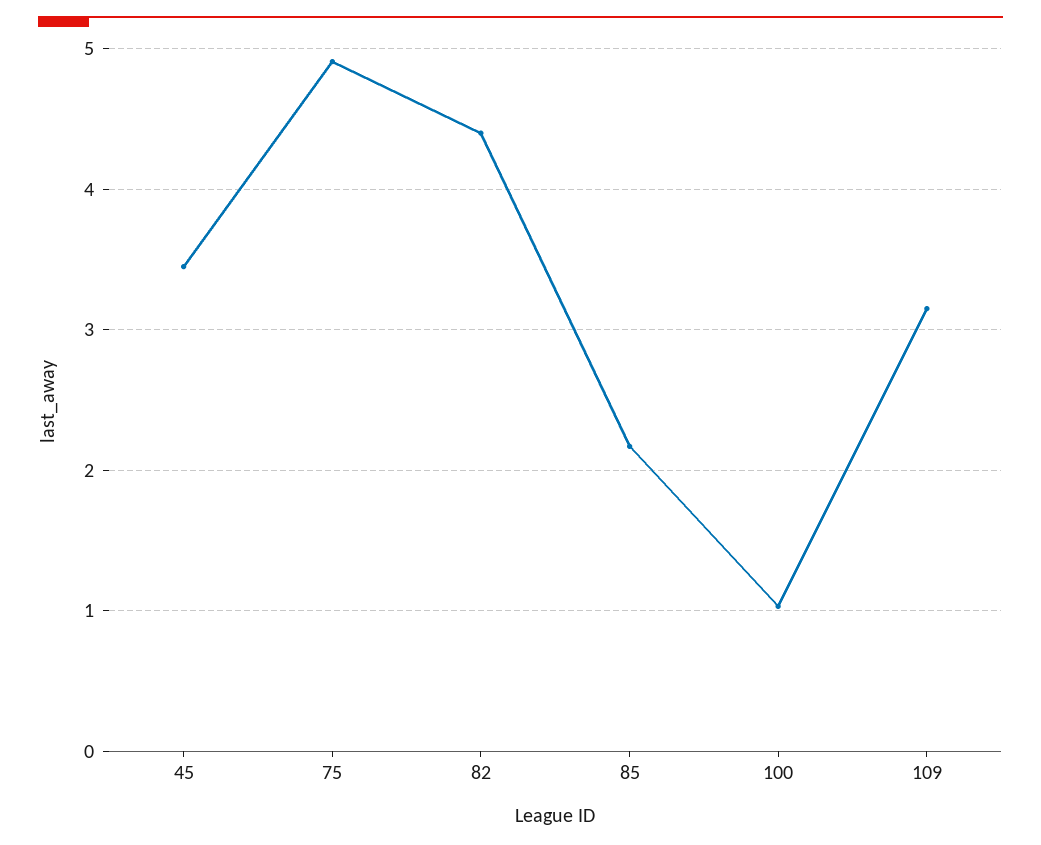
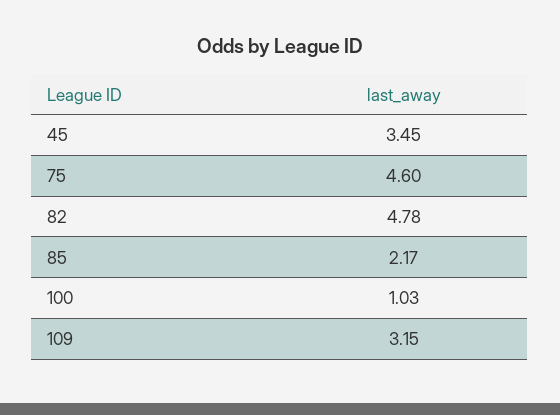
  {
    "45": 3.45,
-   "75": 4.9,
+   "75": 4.6,
-   "82": 4.4,
+   "82": 4.78,
    "85": 2.17,
    "100": 1.03,
    "109": 3.15
  }

